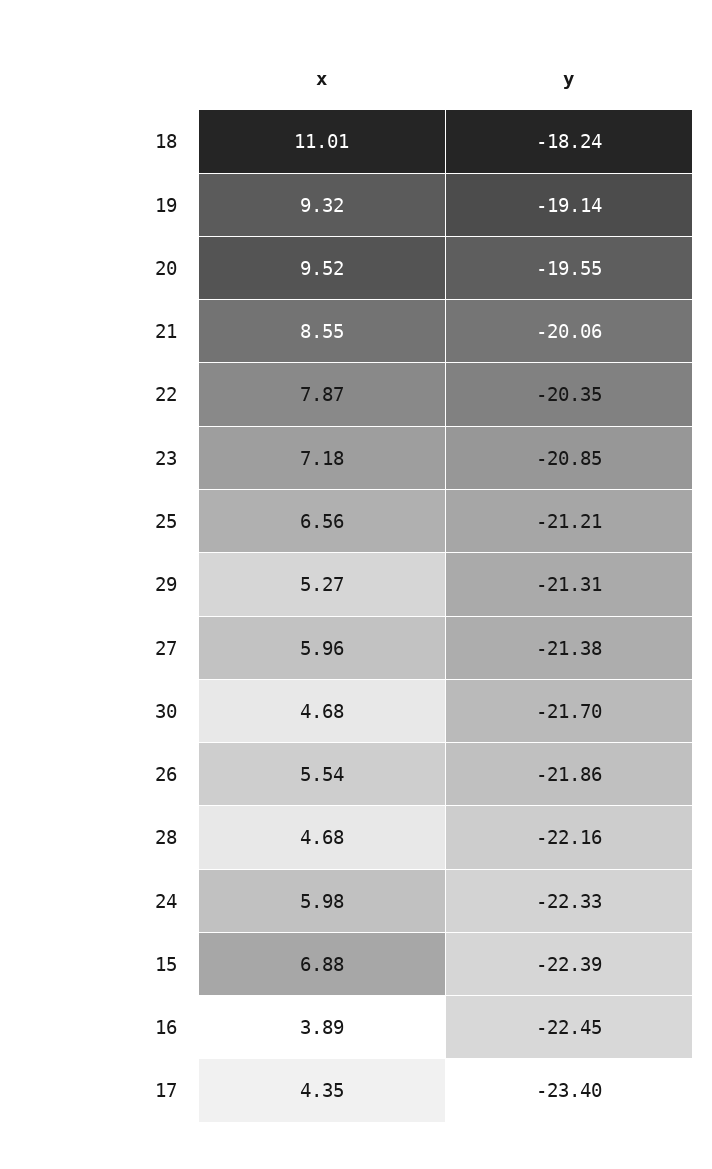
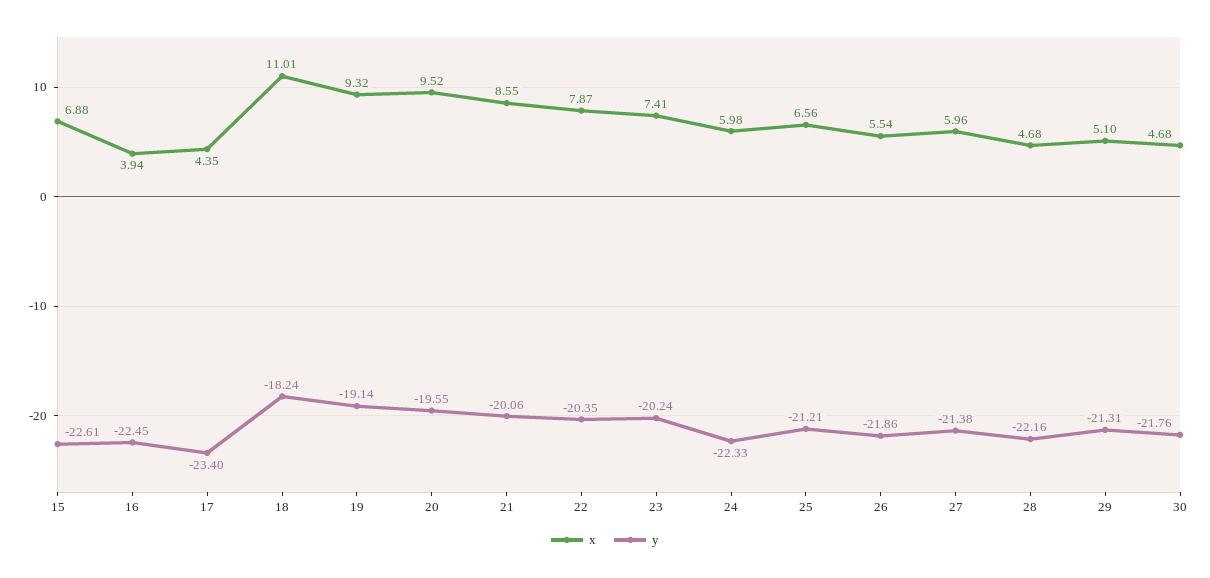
  {
    "x": {
      "18": 11.01,
      "19": 9.32,
      "20": 9.52,
      "21": 8.55,
      "22": 7.87,
-     "23": 7.18,
+     "23": 7.41,
      "25": 6.56,
-     "29": 5.27,
+     "29": 5.1,
      "27": 5.96,
      "30": 4.68,
      "26": 5.54,
      "28": 4.68,
      "24": 5.98,
      "15": 6.88,
-     "16": 3.89,
+     "16": 3.94,
      "17": 4.35
    },
    "y": {
      "18": -18.24,
      "19": -19.14,
      "20": -19.55,
      "21": -20.06,
      "22": -20.35,
-     "23": -20.85,
+     "23": -20.24,
      "25": -21.21,
      "29": -21.31,
      "27": -21.38,
-     "30": -21.7,
+     "30": -21.76,
      "26": -21.86,
      "28": -22.16,
      "24": -22.33,
-     "15": -22.39,
+     "15": -22.61,
      "16": -22.45,
      "17": -23.4
    }
  }

